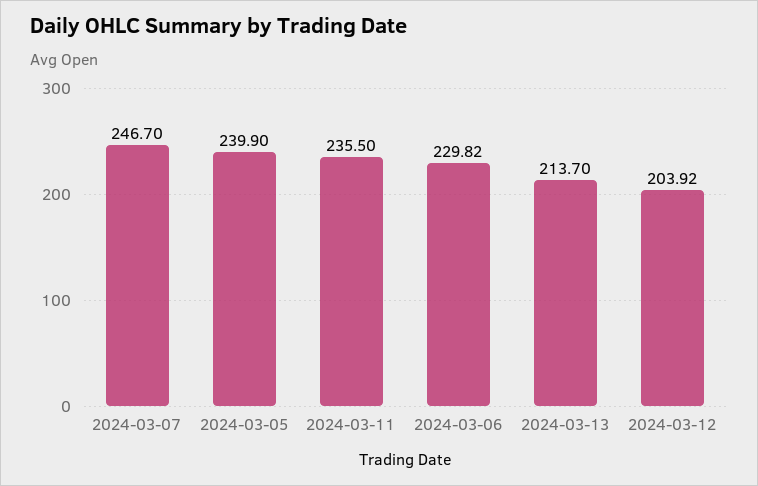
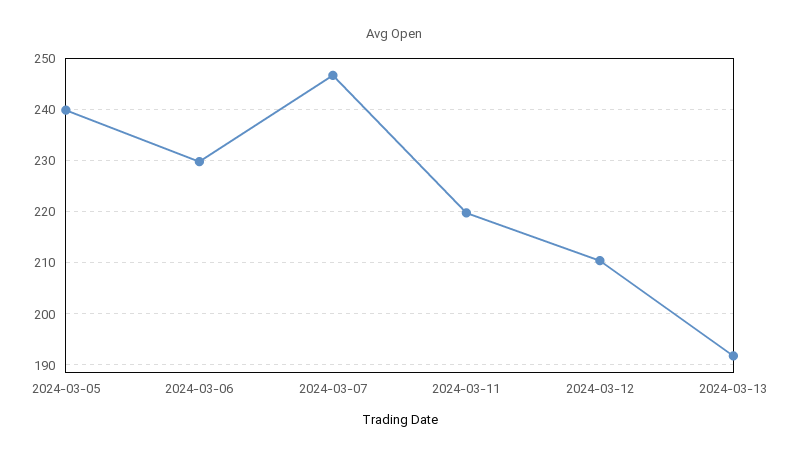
  {
    "2024-03-07": 246.7,
    "2024-03-05": 239.9,
-   "2024-03-11": 235.5,
+   "2024-03-11": 220,
    "2024-03-06": 229.82,
-   "2024-03-13": 213.7,
+   "2024-03-13": 192,
-   "2024-03-12": 203.92
+   "2024-03-12": 210
  }

